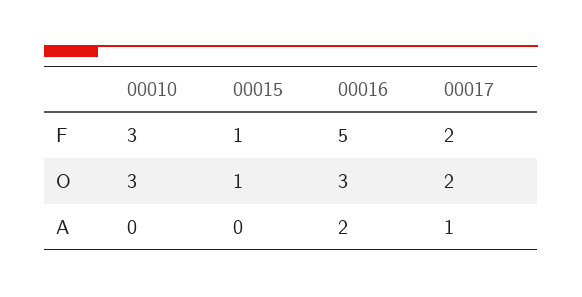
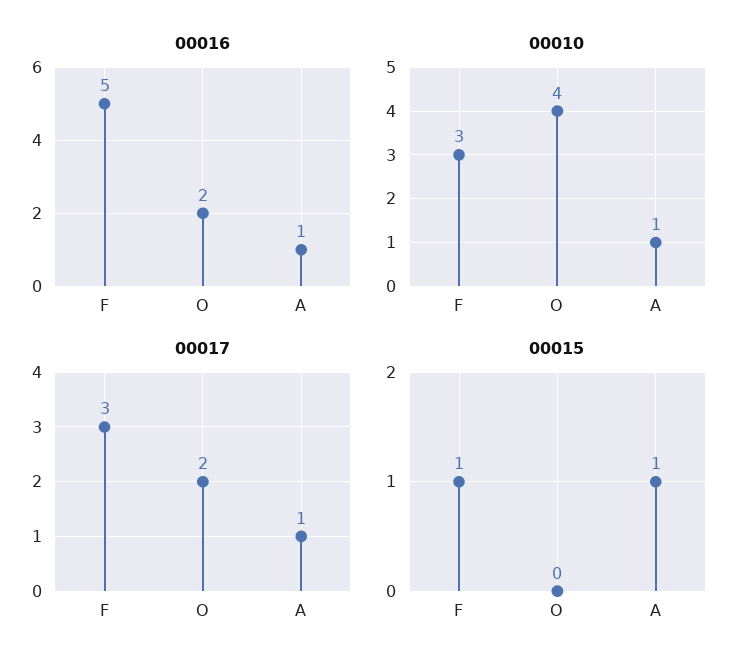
  {
    "00010": {
      "F": 3,
-     "O": 3,
+     "O": 4,
-     "A": 0
+     "A": 1
    },
    "00015": {
      "F": 1,
-     "O": 1,
+     "O": 0,
-     "A": 0
+     "A": 1
    },
    "00016": {
      "F": 5,
-     "O": 3,
+     "O": 2,
-     "A": 2
+     "A": 1
    },
    "00017": {
-     "F": 2,
+     "F": 3,
      "O": 2,
      "A": 1
    }
  }

